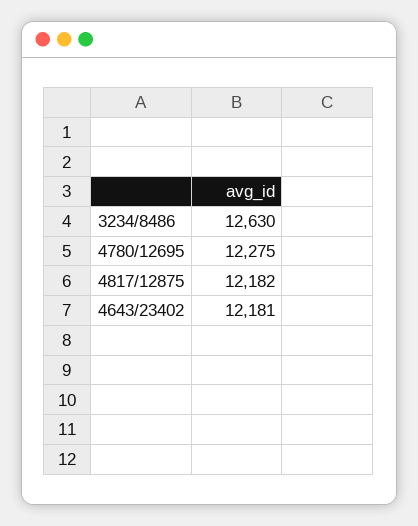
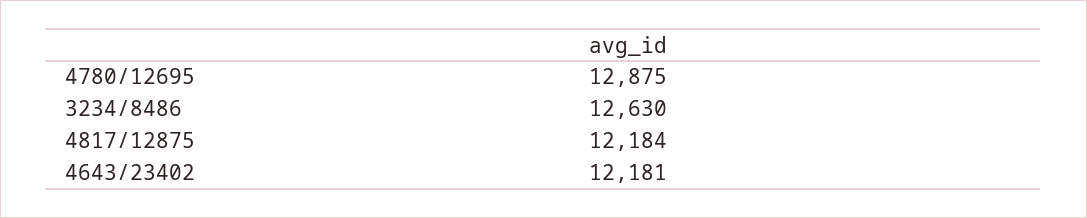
  {
    "3234/8486": 12630,
-   "4780/12695": 12275,
+   "4780/12695": 12875,
-   "4817/12875": 12182,
+   "4817/12875": 12184,
    "4643/23402": 12181
  }

